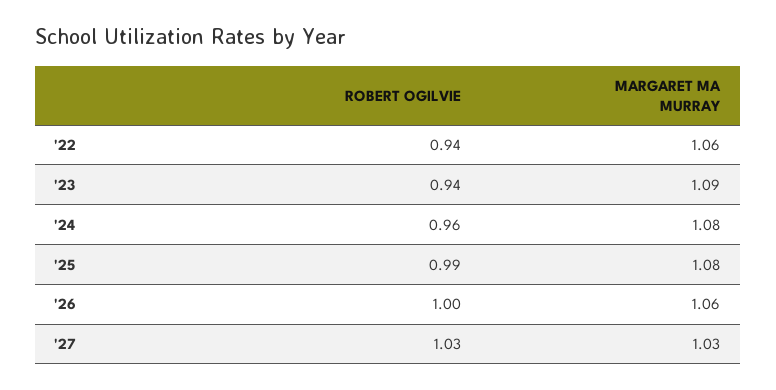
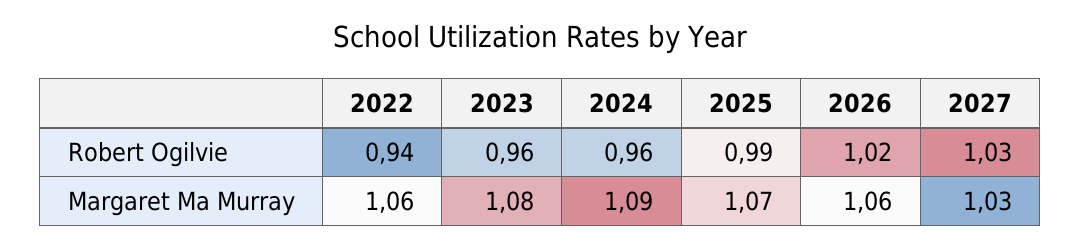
  {
    "ROBERT OGILVIE": {
      "'22": 0.94,
-     "'23": 0.94,
+     "'23": 0.96,
      "'24": 0.96,
      "'25": 0.99,
-     "'26": 1,
+     "'26": 1.02,
      "'27": 1.03
    },
    "MARGARET MA MURRAY": {
      "'22": 1.06,
-     "'23": 1.09,
+     "'23": 1.08,
-     "'24": 1.08,
+     "'24": 1.09,
-     "'25": 1.08,
+     "'25": 1.07,
      "'26": 1.06,
      "'27": 1.03
    }
  }

